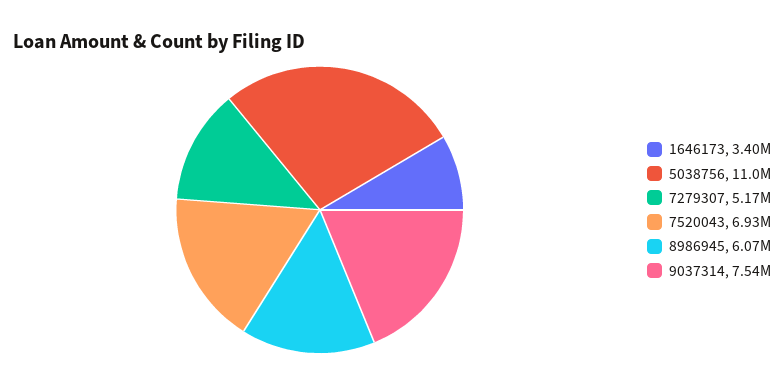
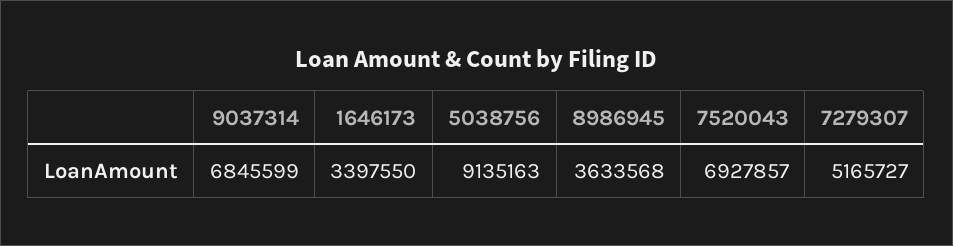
  {
    "1646173": 3397550,
-   "5038756": 11000000,
+   "5038756": 9135163,
    "7279307": 5165727,
    "7520043": 6927857,
-   "8986945": 6070000,
+   "8986945": 3633568,
-   "9037314": 7540000
+   "9037314": 6845599
  }

